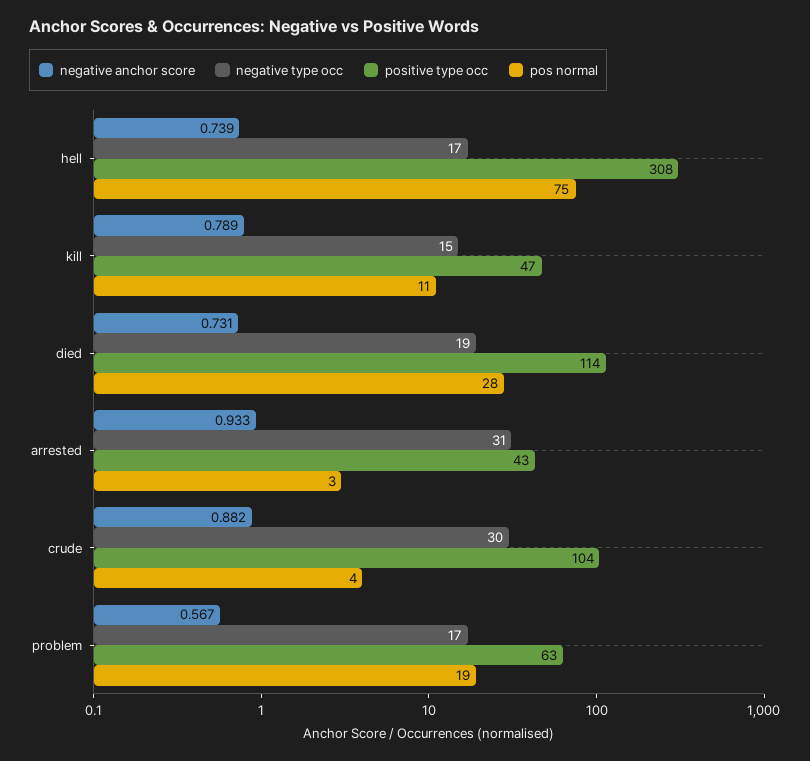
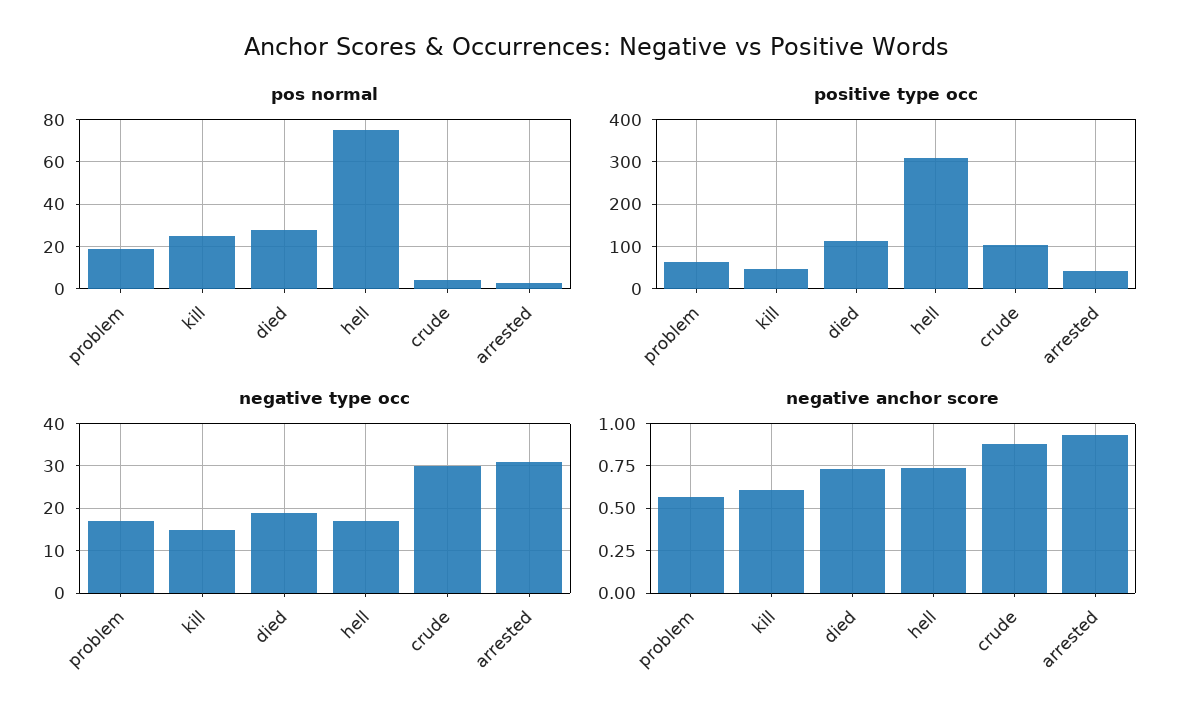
  {
    "negative anchor score": {
      "hell": 0.739,
-     "kill": 0.789,
+     "kill": 0.6,
      "died": 0.731,
      "arrested": 0.933,
      "crude": 0.882,
      "problem": 0.567
    },
    "negative type occ": {
      "hell": 17,
      "kill": 15,
      "died": 19,
      "arrested": 31,
      "crude": 30,
      "problem": 17
    },
    "positive type occ": {
      "hell": 308,
      "kill": 47,
      "died": 114,
      "arrested": 43,
      "crude": 104,
      "problem": 63
    },
    "pos normal": {
      "hell": 75,
-     "kill": 11,
+     "kill": 25,
      "died": 28,
      "arrested": 3,
      "crude": 4,
      "problem": 19
    }
  }

